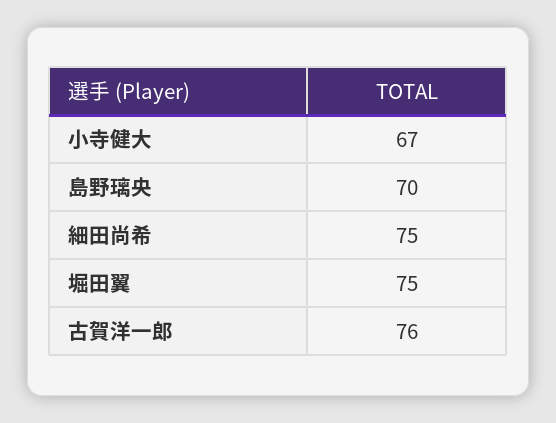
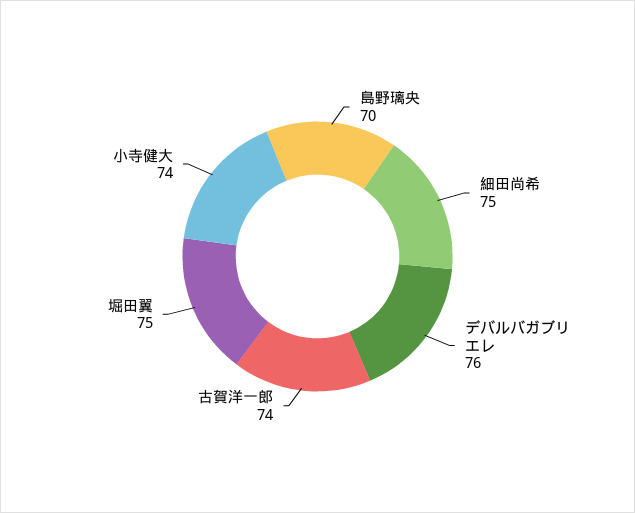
  {
-   "小寺健大": 67,
+   "小寺健大": 74,
    "島野璃央": 70,
    "細田尚希": 75,
    "堀田翼": 75,
-   "古賀洋一郎": 76
+   "古賀洋一郎": 74,
+   "デバルバガブリエレ": 76
  }

